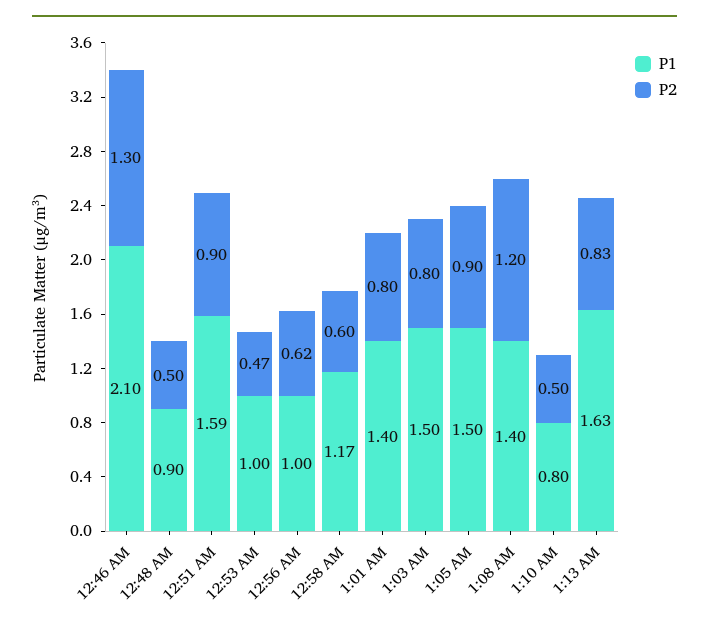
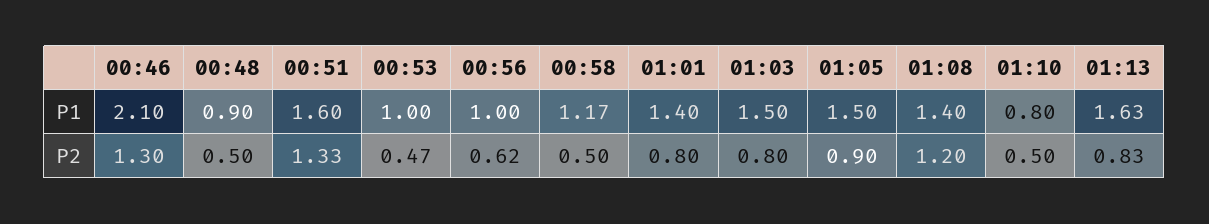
  {
    "P1": {
      "12:46 AM": 2.1,
      "12:48 AM": 0.9,
-     "12:51 AM": 1.59,
+     "12:51 AM": 1.6,
      "12:53 AM": 1,
      "12:56 AM": 1,
      "12:58 AM": 1.17,
      "1:01 AM": 1.4,
      "1:03 AM": 1.5,
      "1:05 AM": 1.5,
      "1:08 AM": 1.4,
      "1:10 AM": 0.8,
      "1:13 AM": 1.63
    },
    "P2": {
      "12:46 AM": 1.3,
      "12:48 AM": 0.5,
-     "12:51 AM": 0.9,
+     "12:51 AM": 1.33,
      "12:53 AM": 0.47,
      "12:56 AM": 0.62,
-     "12:58 AM": 0.6,
+     "12:58 AM": 0.5,
      "1:01 AM": 0.8,
      "1:03 AM": 0.8,
      "1:05 AM": 0.9,
      "1:08 AM": 1.2,
      "1:10 AM": 0.5,
      "1:13 AM": 0.83
    }
  }

